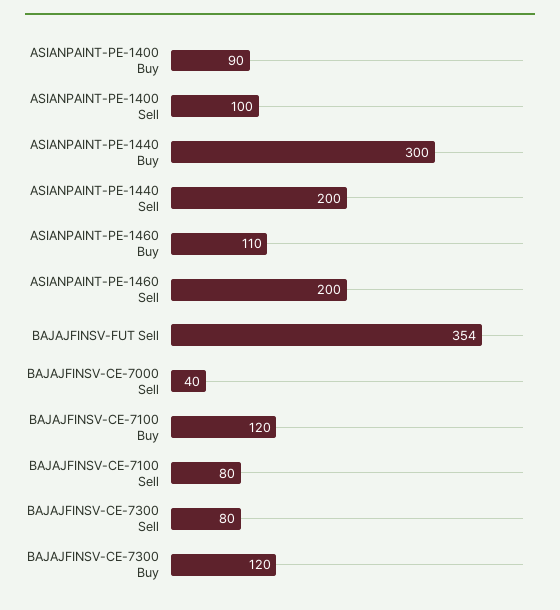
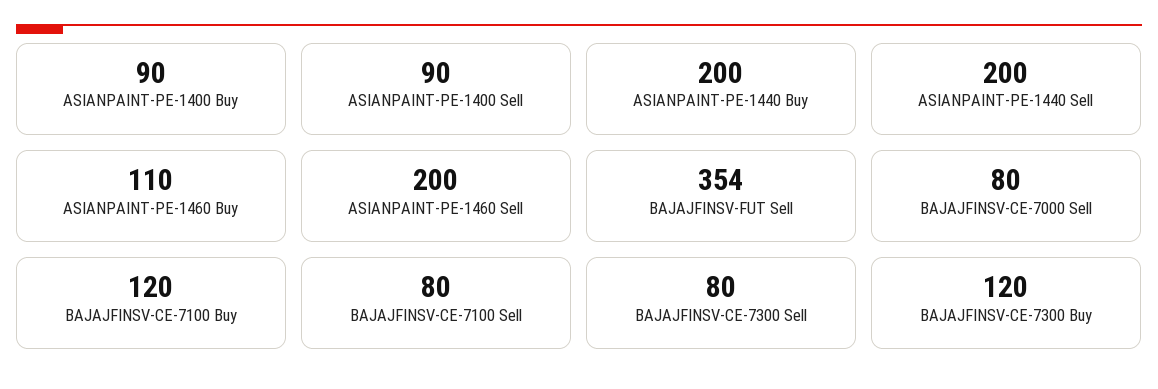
  {
    "ASIANPAINT-PE-1400 Buy": 90,
-   "ASIANPAINT-PE-1400 Sell": 100,
+   "ASIANPAINT-PE-1400 Sell": 90,
-   "ASIANPAINT-PE-1440 Buy": 300,
+   "ASIANPAINT-PE-1440 Buy": 200,
    "ASIANPAINT-PE-1440 Sell": 200,
    "ASIANPAINT-PE-1460 Buy": 110,
    "ASIANPAINT-PE-1460 Sell": 200,
    "BAJAJFINSV-FUT Sell": 354,
-   "BAJAJFINSV-CE-7000 Sell": 40,
+   "BAJAJFINSV-CE-7000 Sell": 80,
    "BAJAJFINSV-CE-7100 Buy": 120,
    "BAJAJFINSV-CE-7100 Sell": 80,
    "BAJAJFINSV-CE-7300 Sell": 80,
    "BAJAJFINSV-CE-7300 Buy": 120
  }

